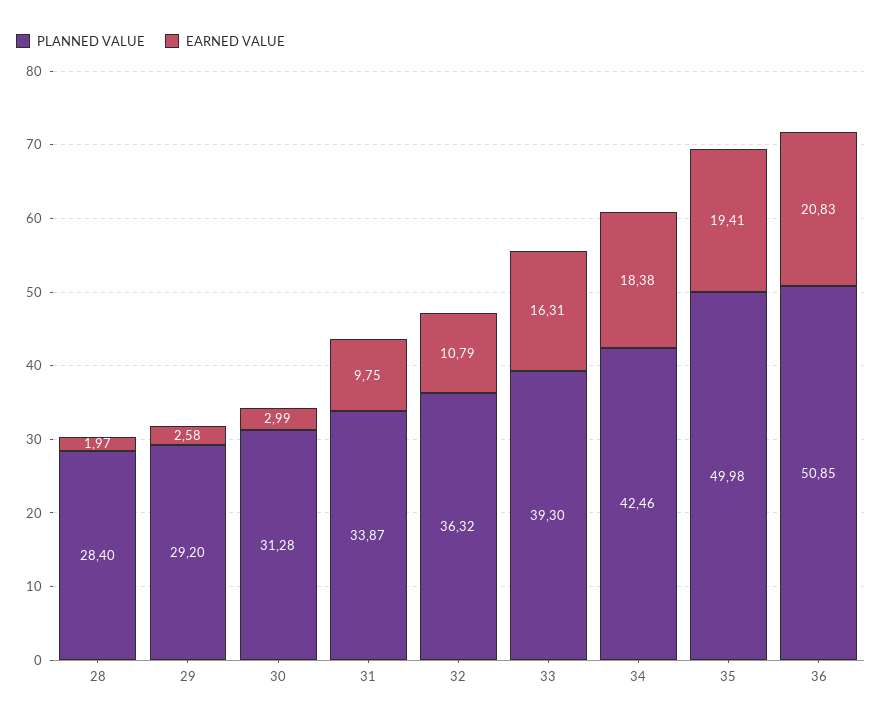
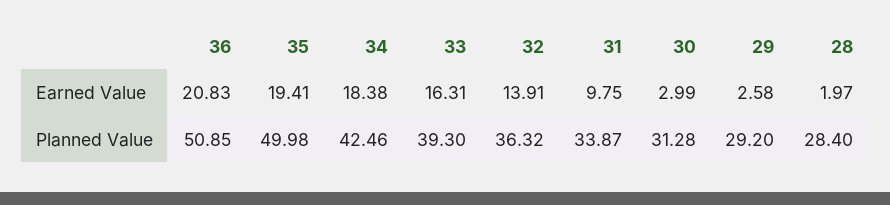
  {
    "PLANNED VALUE": {
      "28": 28.4,
      "29": 29.2,
      "30": 31.28,
      "31": 33.87,
      "32": 36.32,
      "33": 39.3,
      "34": 42.46,
      "35": 49.98,
      "36": 50.85
    },
    "EARNED VALUE": {
      "28": 1.97,
      "29": 2.58,
      "30": 2.99,
      "31": 9.75,
-     "32": 10.79,
+     "32": 13.91,
      "33": 16.31,
      "34": 18.38,
      "35": 19.41,
      "36": 20.83
    }
  }

